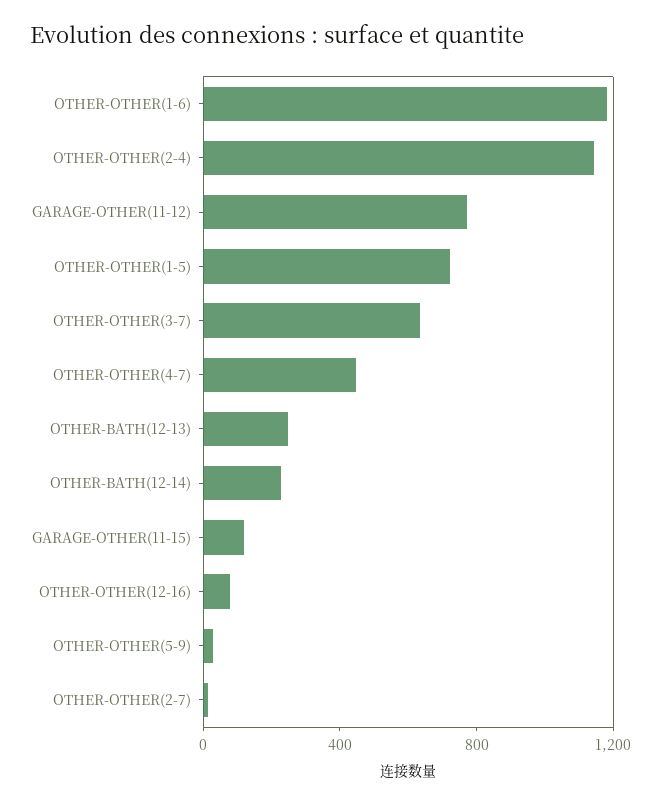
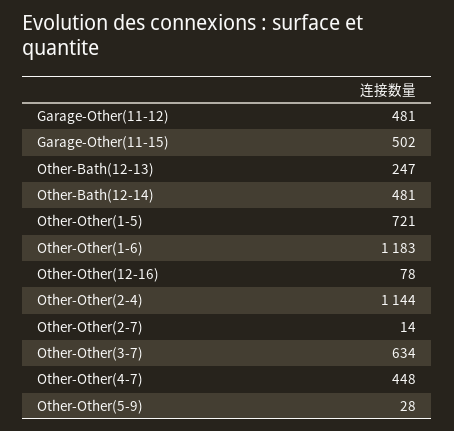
  {
    "OTHER-OTHER(1-6)": 1183,
    "OTHER-OTHER(2-4)": 1144,
-   "GARAGE-OTHER(11-12)": 800,
+   "GARAGE-OTHER(11-12)": 481,
    "OTHER-OTHER(1-5)": 721,
    "OTHER-OTHER(3-7)": 634,
    "OTHER-OTHER(4-7)": 448,
    "OTHER-BATH(12-13)": 247,
-   "OTHER-BATH(12-14)": 200,
+   "OTHER-BATH(12-14)": 481,
-   "GARAGE-OTHER(11-15)": 100,
+   "GARAGE-OTHER(11-15)": 502,
    "OTHER-OTHER(12-16)": 78,
    "OTHER-OTHER(5-9)": 28,
    "OTHER-OTHER(2-7)": 14
  }

